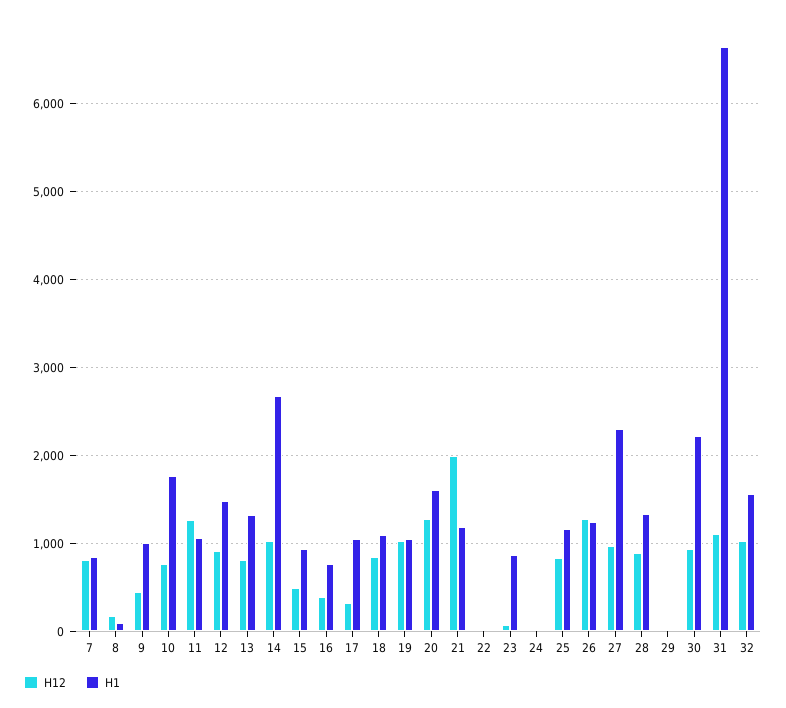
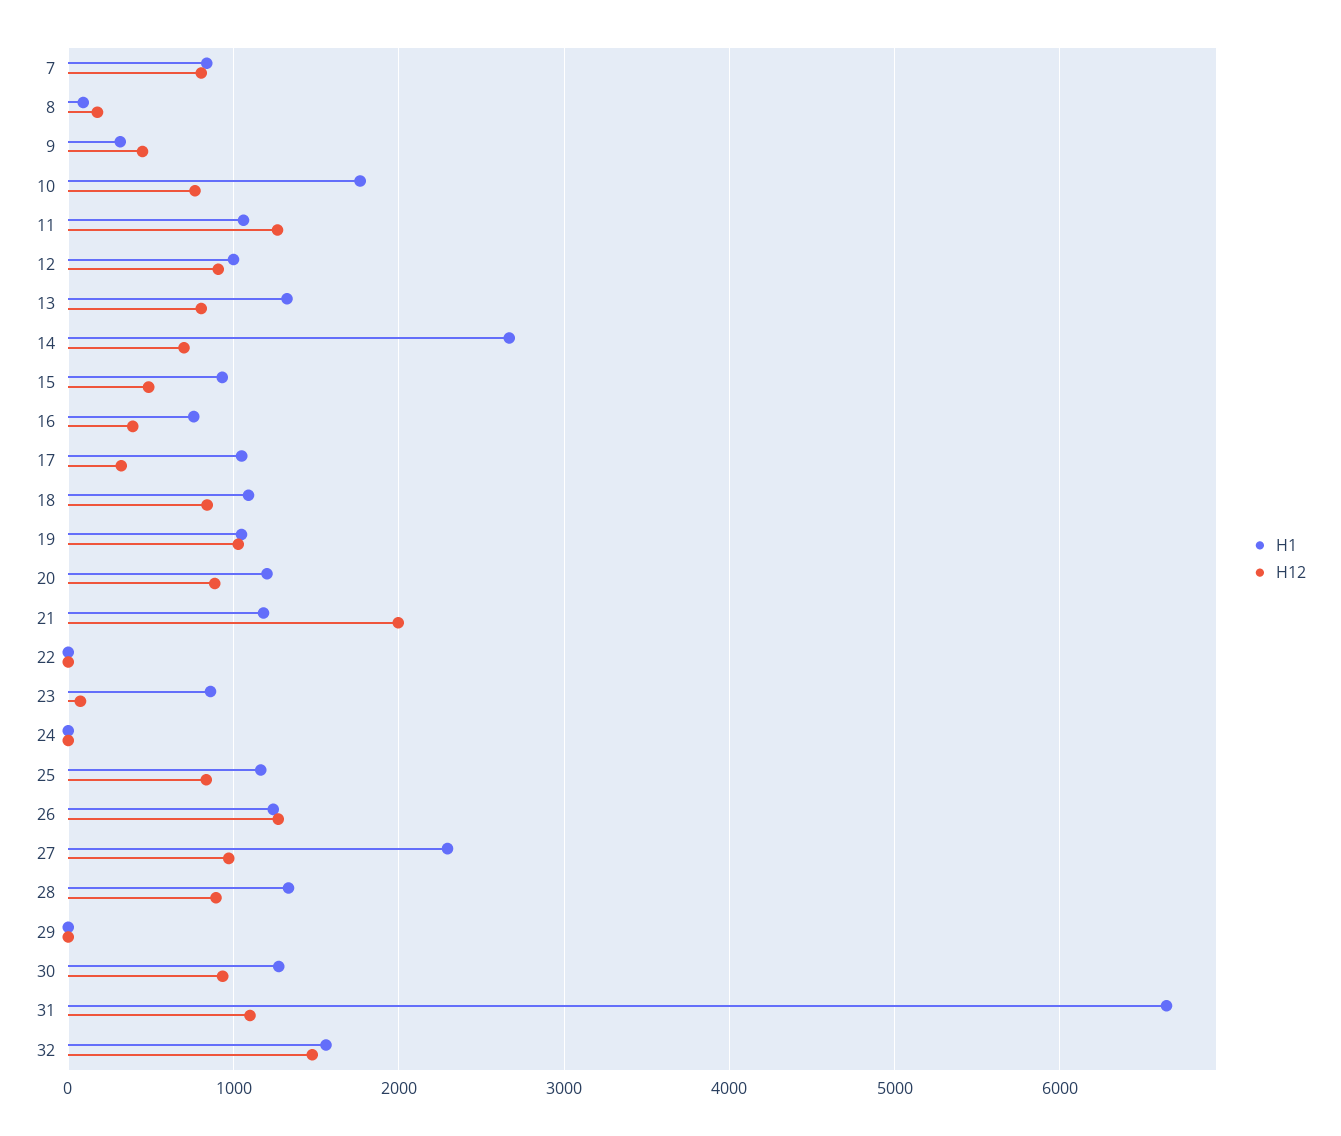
  {
    "H12": {
      "7": 800,
      "8": 200,
      "9": 400,
      "10": 800,
      "11": 1300,
      "12": 900,
      "13": 800,
-     "14": 1000,
+     "14": 700,
      "15": 500,
      "16": 400,
      "17": 300,
      "18": 800,
      "19": 1000,
-     "20": 1300,
+     "20": 900,
      "21": 2000,
      "22": 0,
      "23": 100,
      "24": 0,
      "25": 800,
      "26": 1300,
      "27": 1000,
      "28": 900,
      "29": 0,
      "30": 900,
      "31": 1100,
-     "32": 1000
+     "32": 1500
    },
    "H1": {
      "7": 800,
      "8": 100,
-     "9": 1000,
+     "9": 300,
      "10": 1800,
      "11": 1100,
-     "12": 1500,
+     "12": 1000,
      "13": 1300,
      "14": 2700,
      "15": 900,
      "16": 800,
      "17": 1000,
      "18": 1100,
      "19": 1000,
-     "20": 1600,
+     "20": 1200,
      "21": 1200,
      "22": 0,
      "23": 900,
      "24": 0,
      "25": 1200,
      "26": 1200,
      "27": 2300,
      "28": 1300,
      "29": 0,
-     "30": 2200,
+     "30": 1300,
      "31": 6600,
      "32": 1600
    }
  }

